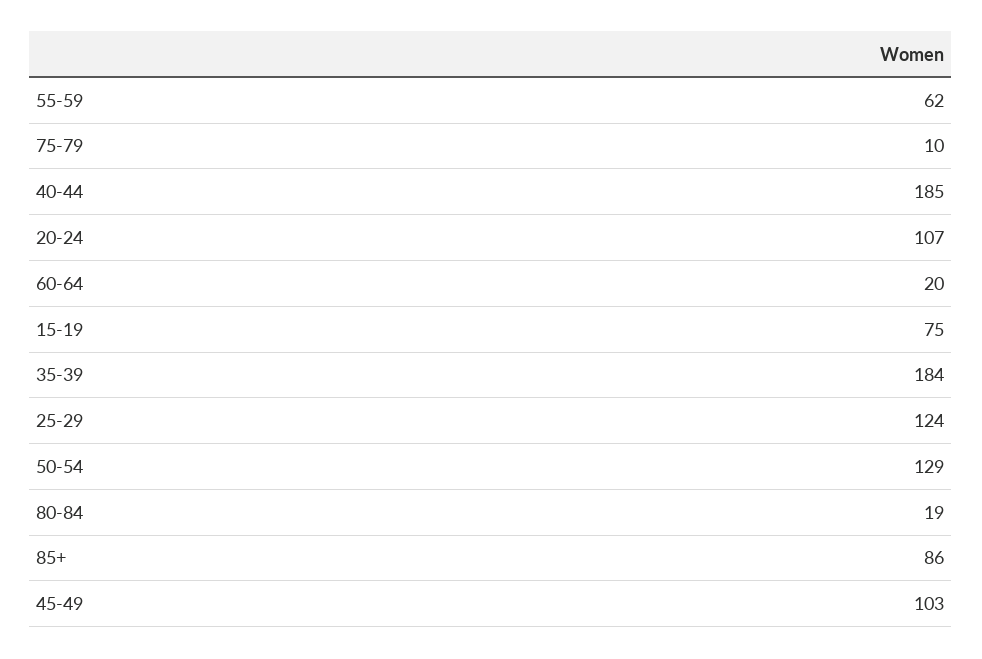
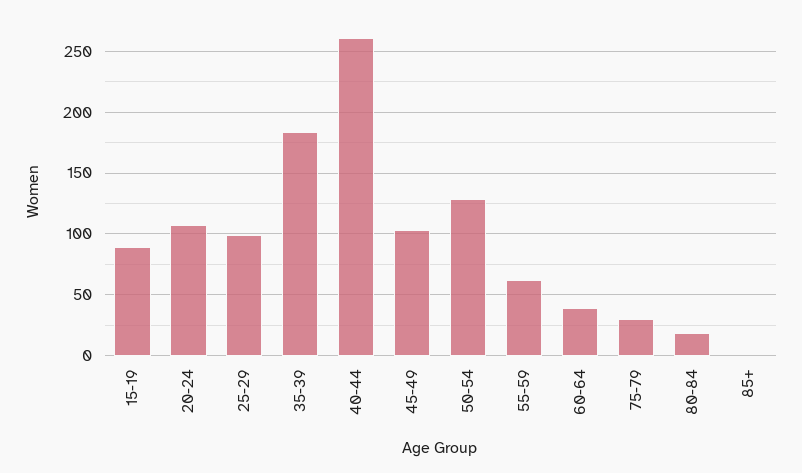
  {
    "55-59": 62,
-   "75-79": 10,
+   "75-79": 30,
-   "40-44": 185,
+   "40-44": 260,
    "20-24": 107,
-   "60-64": 20,
+   "60-64": 40,
-   "15-19": 75,
+   "15-19": 90,
    "35-39": 184,
-   "25-29": 124,
+   "25-29": 100,
    "50-54": 129,
    "80-84": 19,
-   "85+": 86,
+   "85+": 0,
    "45-49": 103
  }

